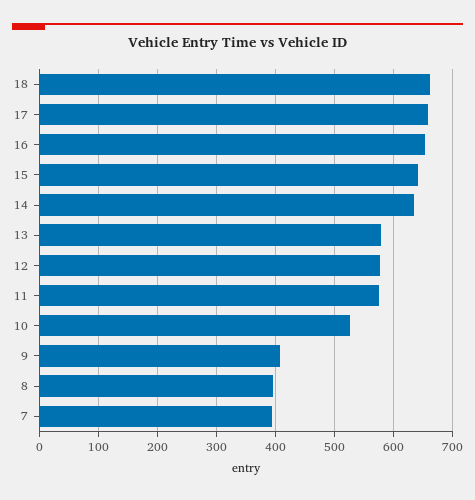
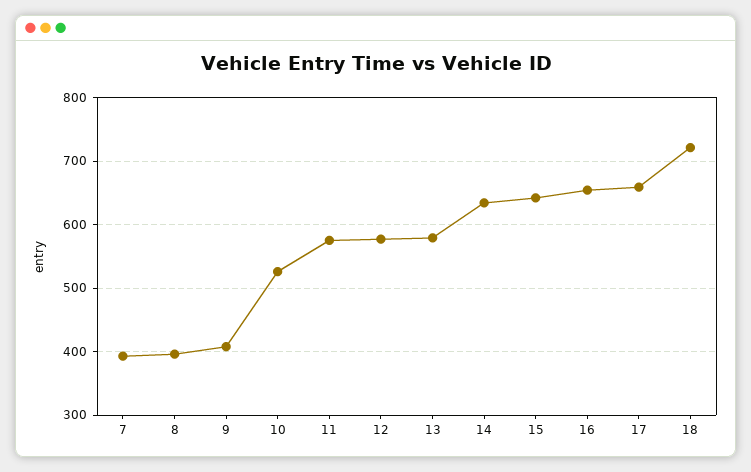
  {
-   "18": 660,
+   "18": 720,
    "17": 660,
    "16": 650,
    "15": 640,
    "14": 630,
    "13": 580,
    "12": 580,
    "11": 580,
    "10": 530,
    "9": 410,
    "8": 400,
    "7": 390
  }

